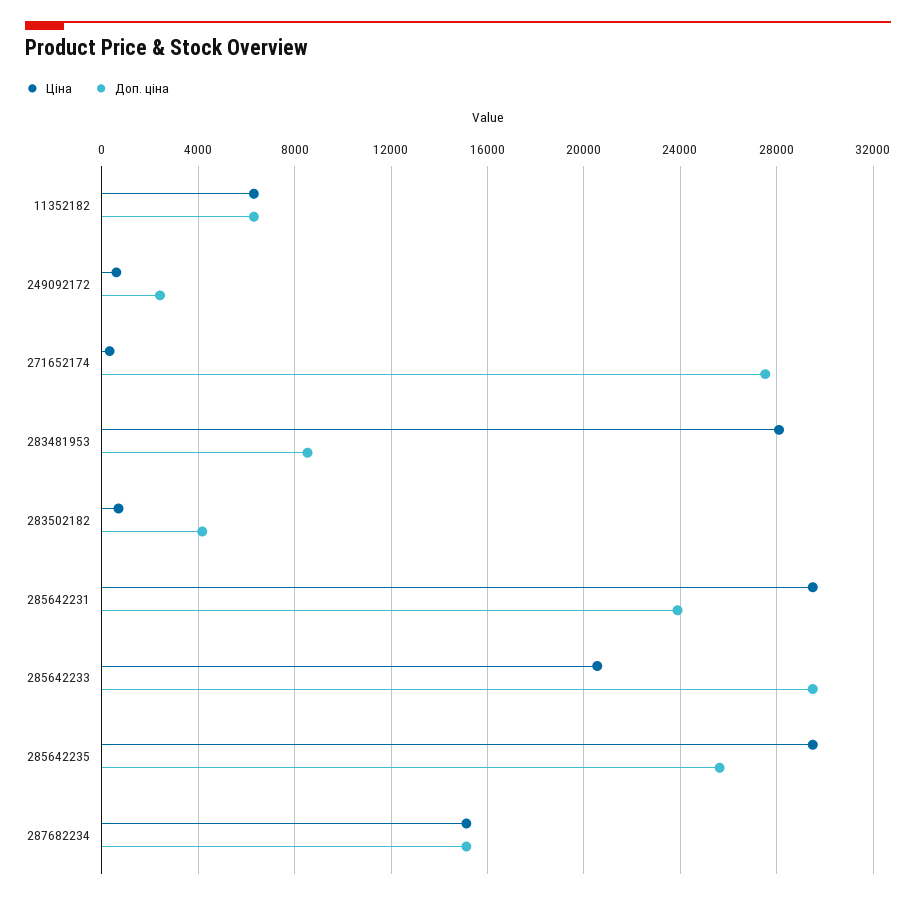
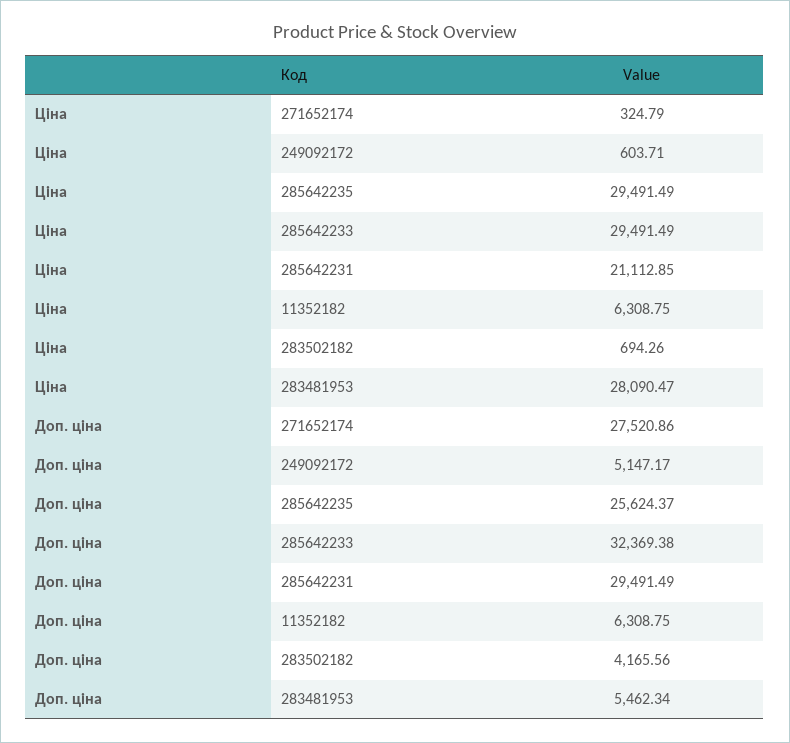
  {
    "Ціна": {
      "11352182": 6308.75,
      "249092172": 603.71,
      "271652174": 324.79,
      "283481953": 28090.47,
      "283502182": 694.26,
-     "285642231": 29500,
+     "285642231": 21112.85,
-     "285642233": 20500,
+     "285642233": 29491.49,
-     "285642235": 29491.49,
+     "285642235": 29491.49
-     "287682234": 15000
    },
    "Доп. ціна": {
      "11352182": 6308.75,
-     "249092172": 2500,
+     "249092172": 5147.17,
      "271652174": 27520.86,
-     "283481953": 8500,
+     "283481953": 5462.34,
      "283502182": 4165.56,
-     "285642231": 24000,
+     "285642231": 29491.49,
-     "285642233": 29500,
+     "285642233": 32369.38,
-     "285642235": 25624.37,
+     "285642235": 25624.37
-     "287682234": 15000
    }
  }

